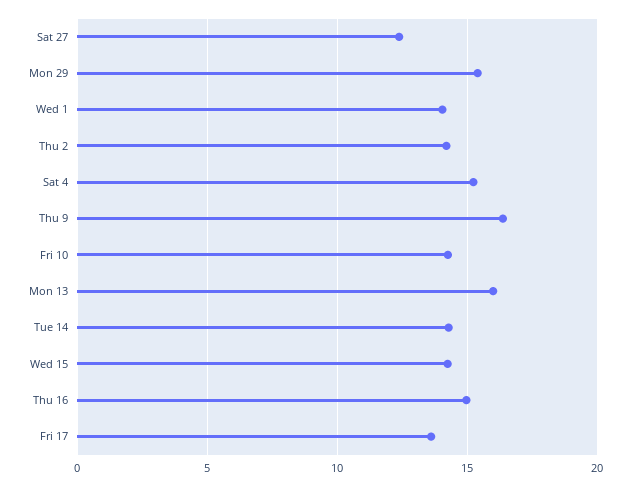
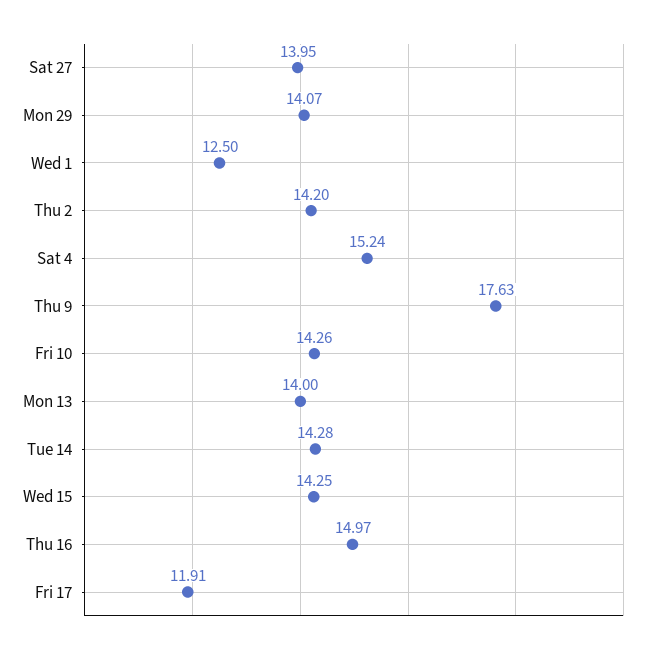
  {
-   "Sat 27": 12.5,
+   "Sat 27": 13.95,
-   "Mon 29": 15.5,
+   "Mon 29": 14.07,
-   "Wed 1": 14,
+   "Wed 1": 12.5,
    "Thu 2": 14.2,
    "Sat 4": 15.24,
-   "Thu 9": 16.5,
+   "Thu 9": 17.63,
    "Fri 10": 14.26,
-   "Mon 13": 16,
+   "Mon 13": 14,
    "Tue 14": 14.28,
    "Wed 15": 14.25,
    "Thu 16": 14.97,
-   "Fri 17": 13.5
+   "Fri 17": 11.91
  }

